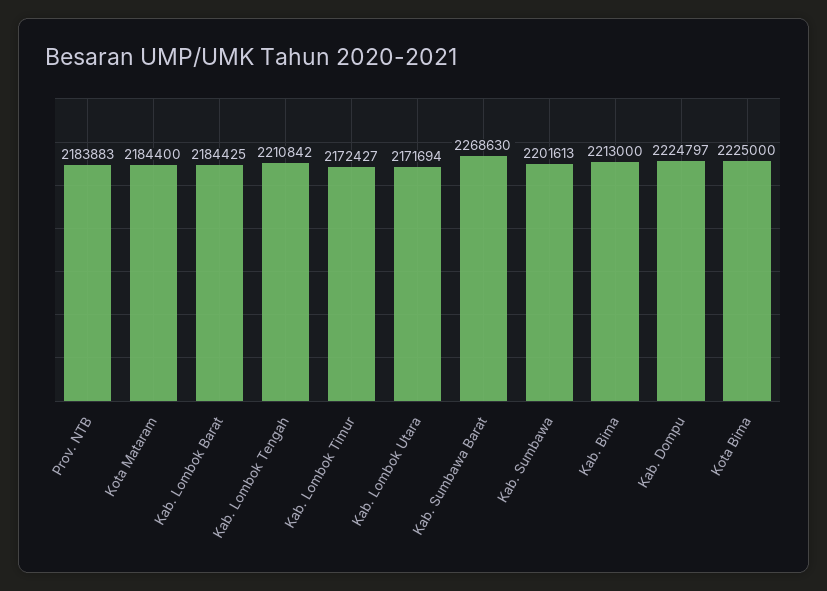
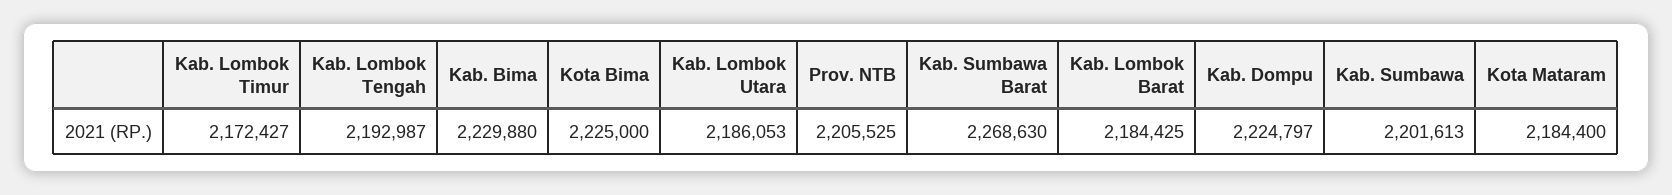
  {
-   "Prov. NTB": 2183883,
+   "Prov. NTB": 2205525,
    "Kota Mataram": 2184400,
    "Kab. Lombok Barat": 2184425,
-   "Kab. Lombok Tengah": 2210842,
+   "Kab. Lombok Tengah": 2192987,
    "Kab. Lombok Timur": 2172427,
-   "Kab. Lombok Utara": 2171694,
+   "Kab. Lombok Utara": 2186053,
    "Kab. Sumbawa Barat": 2268630,
    "Kab. Sumbawa": 2201613,
-   "Kab. Bima": 2213000,
+   "Kab. Bima": 2229880,
    "Kab. Dompu": 2224797,
    "Kota Bima": 2225000
  }

